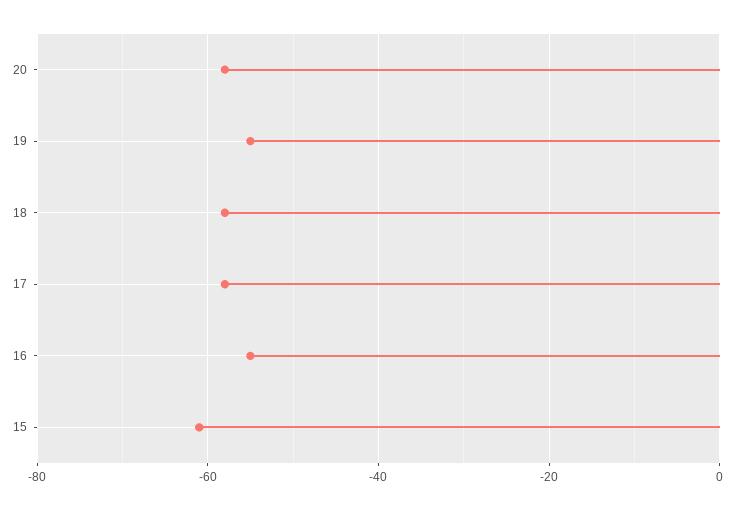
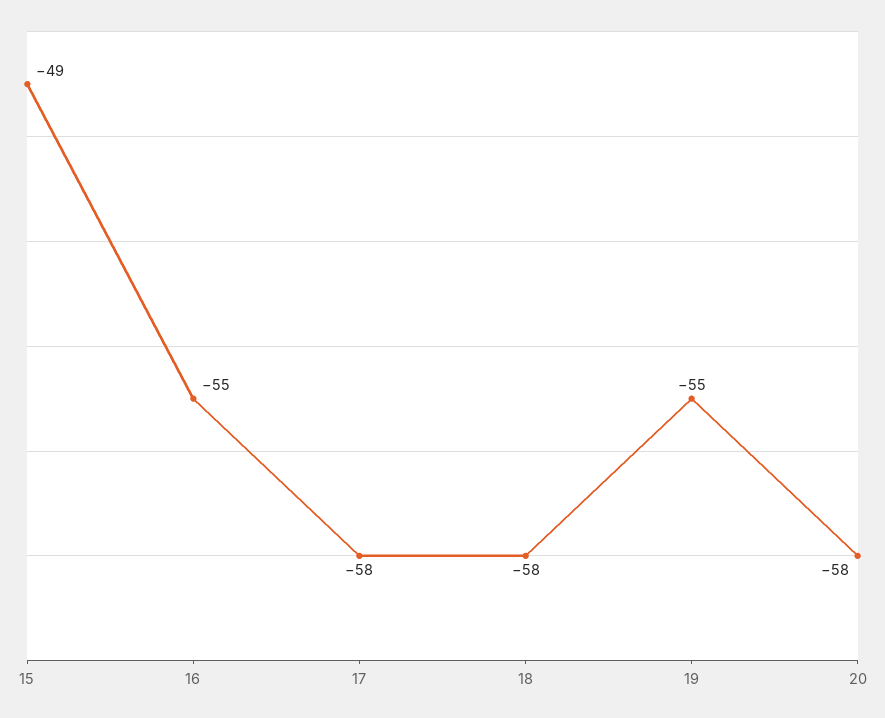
  {
    "20": -58,
    "19": -55,
    "18": -58,
    "17": -58,
    "16": -55,
-   "15": -60
+   "15": -49
  }

